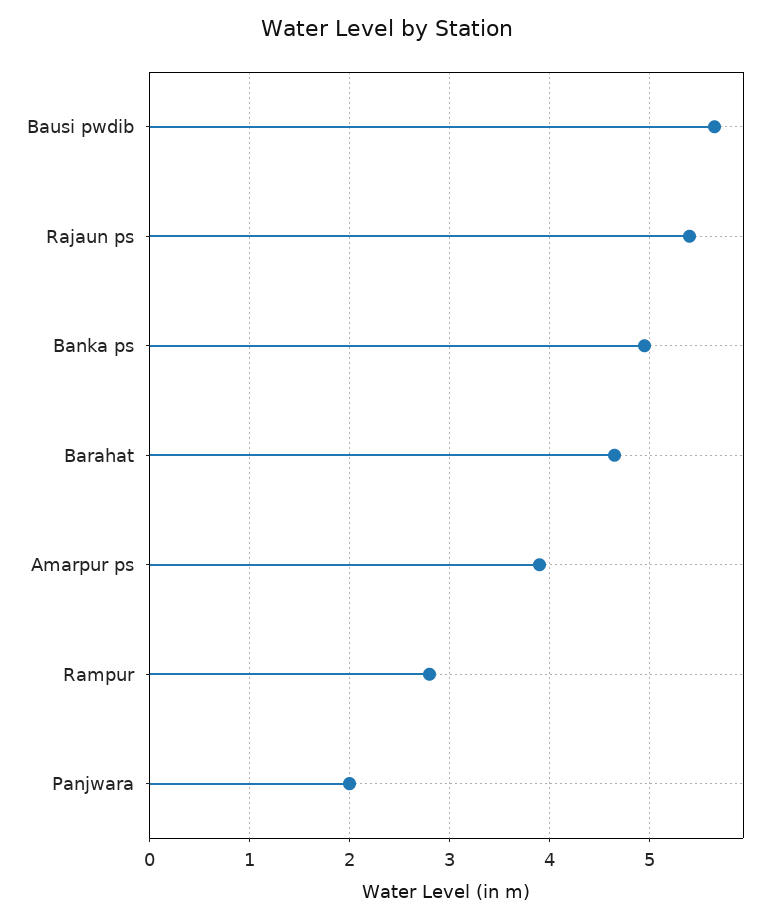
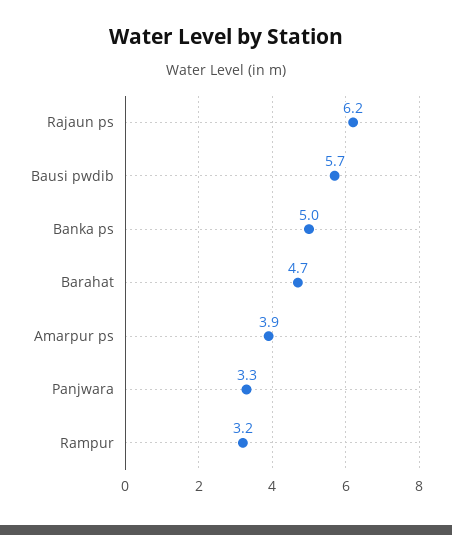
  {
    "Bausi pwdib": 5.7,
-   "Rajaun ps": 5.4,
+   "Rajaun ps": 6.2,
    "Banka ps": 5,
    "Barahat": 4.7,
    "Amarpur ps": 3.9,
-   "Rampur": 2.8,
+   "Rampur": 3.2,
-   "Panjwara": 2
+   "Panjwara": 3.3
  }

